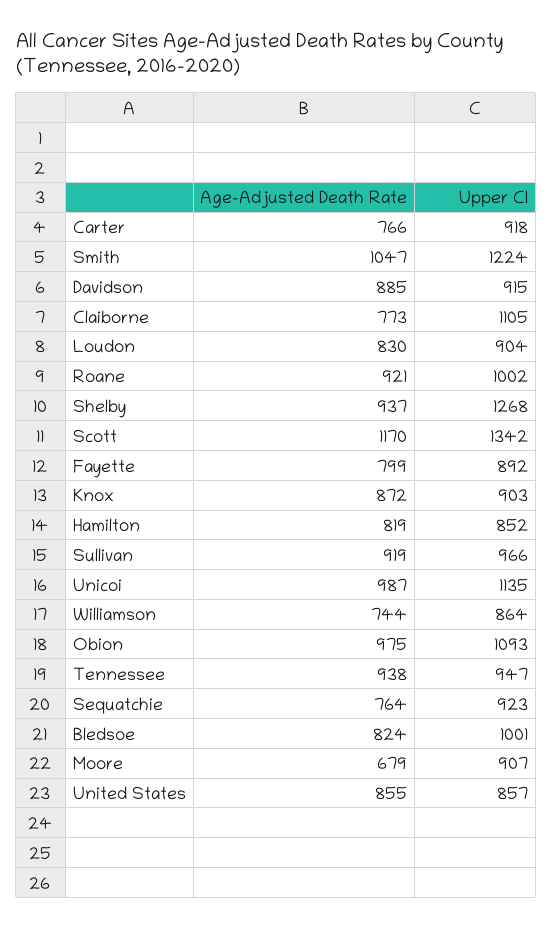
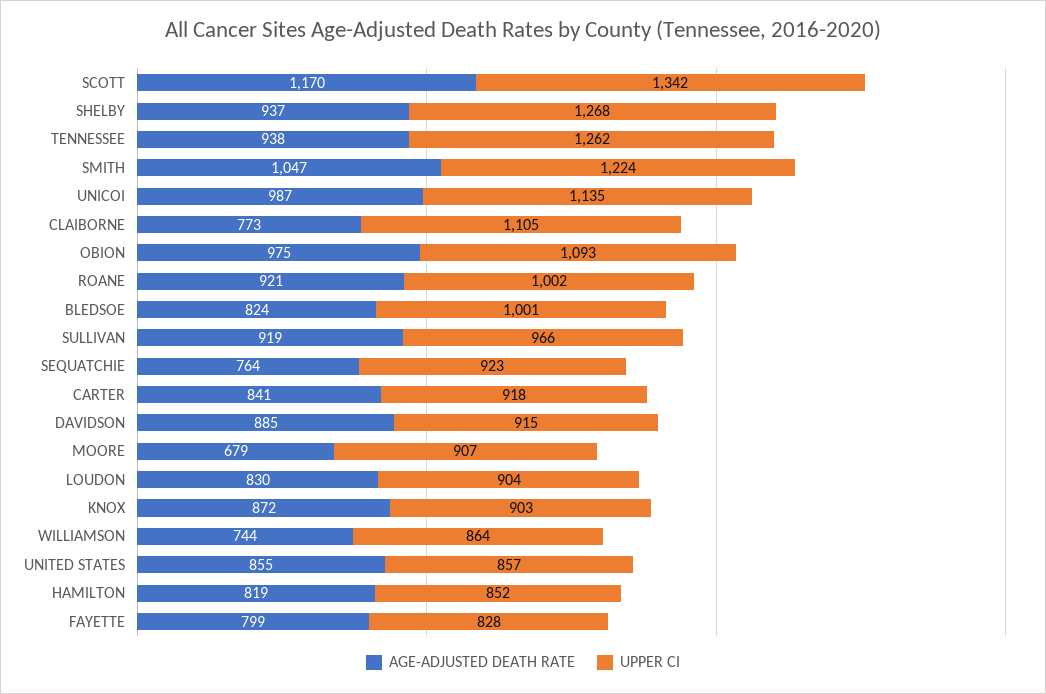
  {
    "Age-Adjusted Death Rate": {
-     "Carter": 766,
+     "Carter": 841,
      "Smith": 1047,
      "Davidson": 885,
      "Claiborne": 773,
      "Loudon": 830,
      "Roane": 921,
      "Shelby": 937,
      "Scott": 1170,
      "Fayette": 799,
      "Knox": 872,
      "Hamilton": 819,
      "Sullivan": 919,
      "Unicoi": 987,
      "Williamson": 744,
      "Obion": 975,
      "Tennessee": 938,
      "Sequatchie": 764,
      "Bledsoe": 824,
      "Moore": 679,
      "United States": 855
    },
    "Upper CI": {
      "Carter": 918,
      "Smith": 1224,
      "Davidson": 915,
      "Claiborne": 1105,
      "Loudon": 904,
      "Roane": 1002,
      "Shelby": 1268,
      "Scott": 1342,
-     "Fayette": 892,
+     "Fayette": 828,
      "Knox": 903,
      "Hamilton": 852,
      "Sullivan": 966,
      "Unicoi": 1135,
      "Williamson": 864,
      "Obion": 1093,
-     "Tennessee": 947,
+     "Tennessee": 1262,
      "Sequatchie": 923,
      "Bledsoe": 1001,
      "Moore": 907,
      "United States": 857
    }
  }

